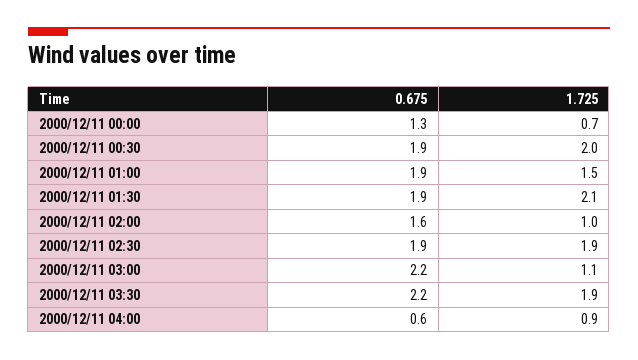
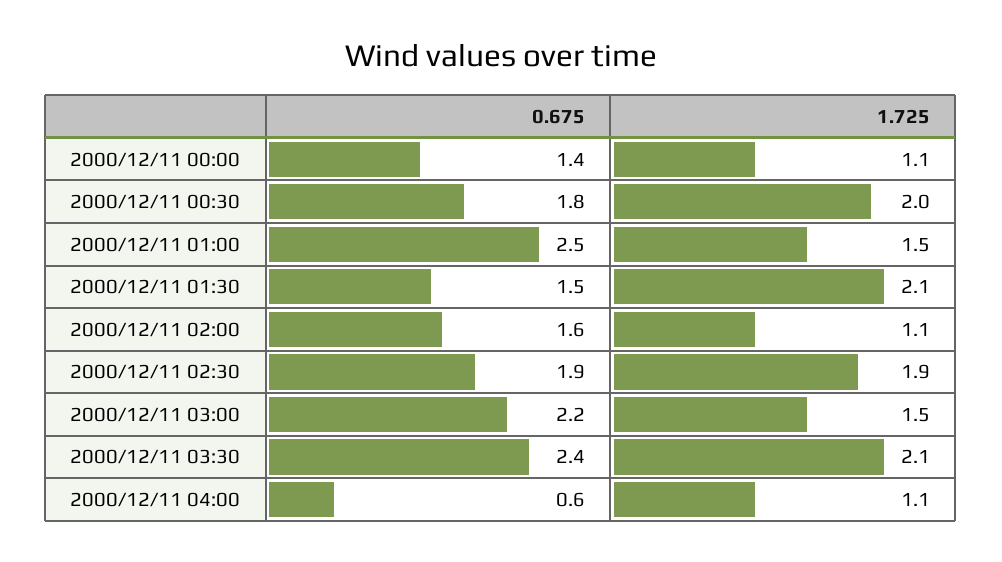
  {
    "0.675": {
-     "2000/12/11 00:00": 1.3,
+     "2000/12/11 00:00": 1.4,
-     "2000/12/11 00:30": 1.9,
+     "2000/12/11 00:30": 1.8,
-     "2000/12/11 01:00": 1.9,
+     "2000/12/11 01:00": 2.5,
-     "2000/12/11 01:30": 1.9,
+     "2000/12/11 01:30": 1.5,
      "2000/12/11 02:00": 1.6,
      "2000/12/11 02:30": 1.9,
      "2000/12/11 03:00": 2.2,
-     "2000/12/11 03:30": 2.2,
+     "2000/12/11 03:30": 2.4,
      "2000/12/11 04:00": 0.6
    },
    "1.725": {
-     "2000/12/11 00:00": 0.7,
+     "2000/12/11 00:00": 1.1,
      "2000/12/11 00:30": 2,
      "2000/12/11 01:00": 1.5,
      "2000/12/11 01:30": 2.1,
-     "2000/12/11 02:00": 1,
+     "2000/12/11 02:00": 1.1,
      "2000/12/11 02:30": 1.9,
-     "2000/12/11 03:00": 1.1,
+     "2000/12/11 03:00": 1.5,
-     "2000/12/11 03:30": 1.9,
+     "2000/12/11 03:30": 2.1,
-     "2000/12/11 04:00": 0.9
+     "2000/12/11 04:00": 1.1
    }
  }

